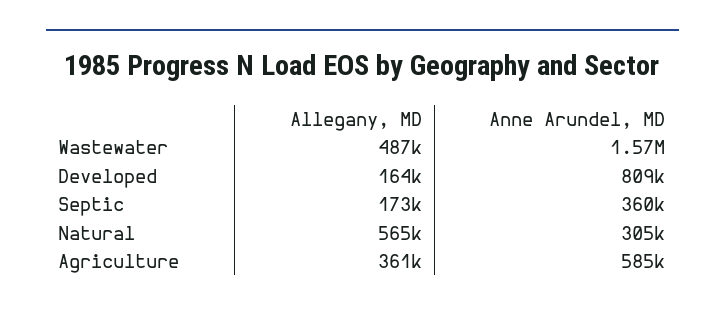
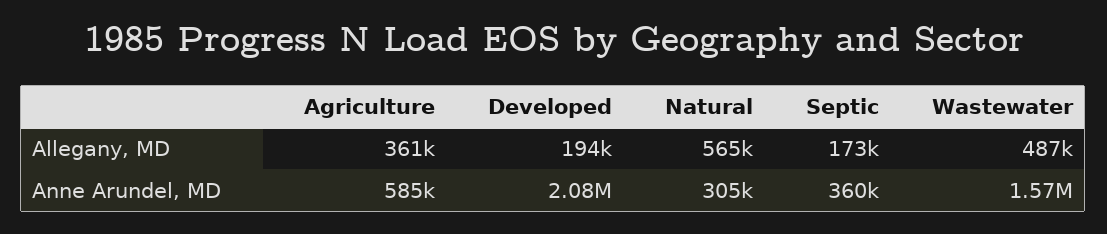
  {
    "Allegany, MD": {
      "Wastewater": 487000,
-     "Developed": 164000,
+     "Developed": 194000,
      "Septic": 173000,
      "Natural": 565000,
      "Agriculture": 361000
    },
    "Anne Arundel, MD": {
      "Wastewater": 1570000,
-     "Developed": 809000,
+     "Developed": 2080000,
      "Septic": 360000,
      "Natural": 305000,
      "Agriculture": 585000
    }
  }

